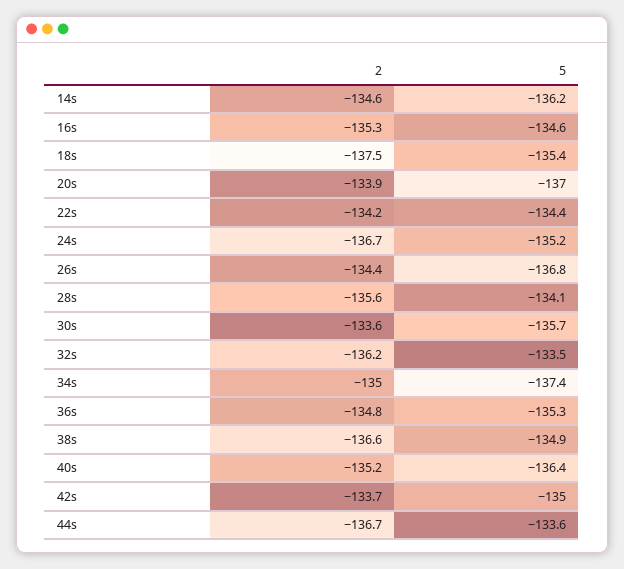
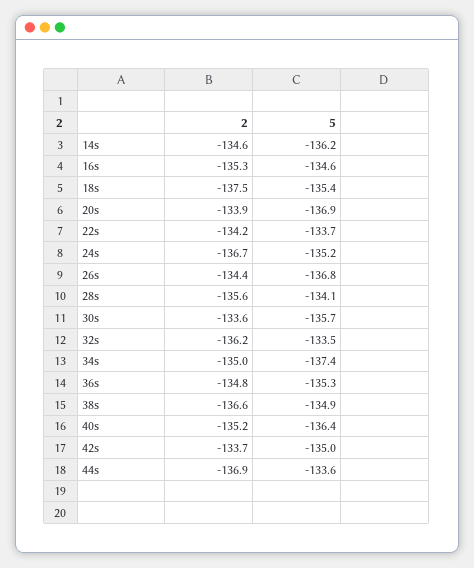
  {
    "2": {
      "14s": -134.6,
      "16s": -135.3,
      "18s": -137.5,
      "20s": -133.9,
      "22s": -134.2,
      "24s": -136.7,
      "26s": -134.4,
      "28s": -135.6,
      "30s": -133.6,
      "32s": -136.2,
      "34s": -135,
      "36s": -134.8,
      "38s": -136.6,
      "40s": -135.2,
      "42s": -133.7,
-     "44s": -136.7
+     "44s": -136.9
    },
    "5": {
      "14s": -136.2,
      "16s": -134.6,
      "18s": -135.4,
-     "20s": -137,
+     "20s": -136.9,
-     "22s": -134.4,
+     "22s": -133.7,
      "24s": -135.2,
      "26s": -136.8,
      "28s": -134.1,
      "30s": -135.7,
      "32s": -133.5,
      "34s": -137.4,
      "36s": -135.3,
      "38s": -134.9,
      "40s": -136.4,
      "42s": -135,
      "44s": -133.6
    }
  }

